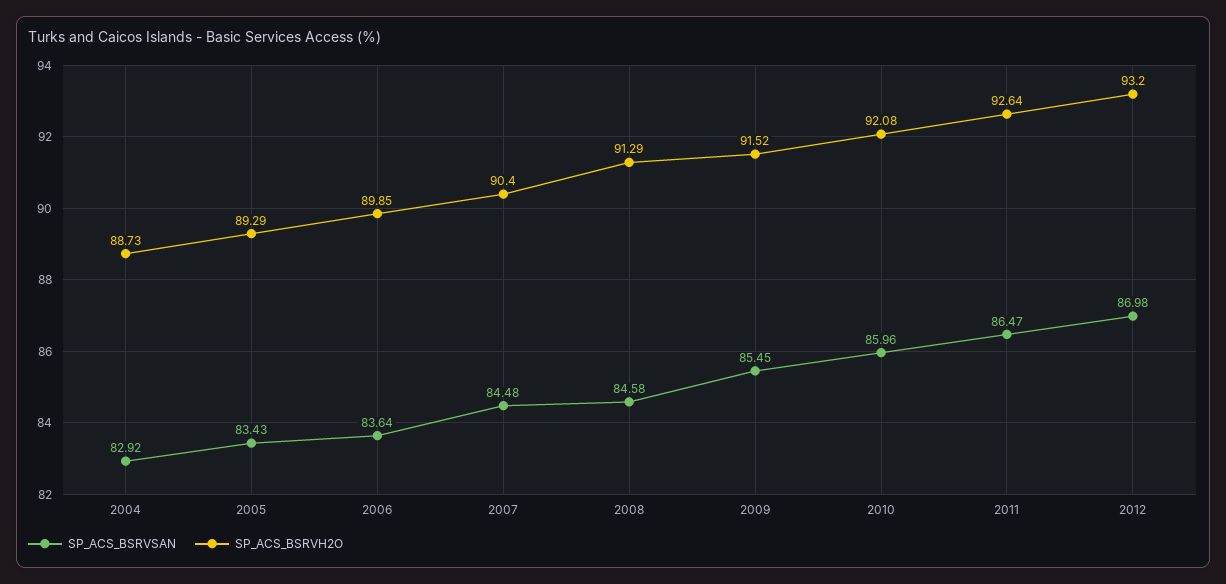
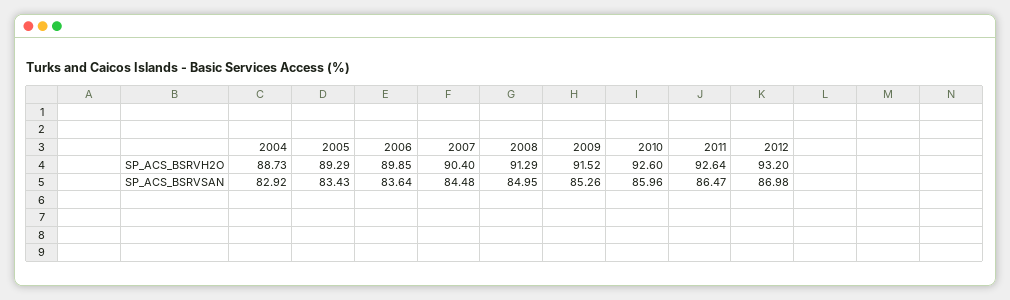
  {
    "SP_ACS_BSRVSAN": {
      "2004": 82.92,
      "2005": 83.43,
      "2006": 83.64,
      "2007": 84.48,
-     "2008": 84.58,
+     "2008": 84.95,
-     "2009": 85.45,
+     "2009": 85.26,
      "2010": 85.96,
      "2011": 86.47,
      "2012": 86.98
    },
    "SP_ACS_BSRVH2O": {
      "2004": 88.73,
      "2005": 89.29,
      "2006": 89.85,
      "2007": 90.4,
      "2008": 91.29,
      "2009": 91.52,
-     "2010": 92.08,
+     "2010": 92.6,
      "2011": 92.64,
      "2012": 93.2
    }
  }

